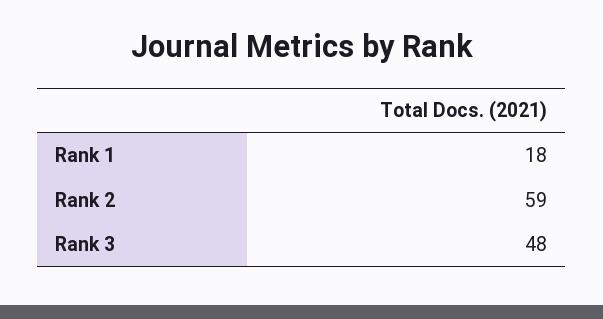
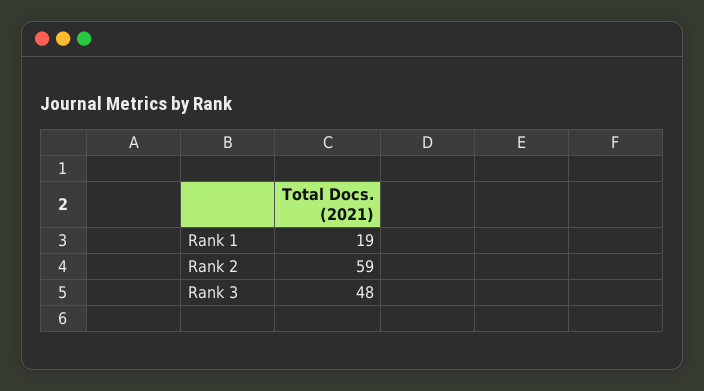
  {
-   "Rank 1": 18,
+   "Rank 1": 19,
    "Rank 2": 59,
    "Rank 3": 48
  }

